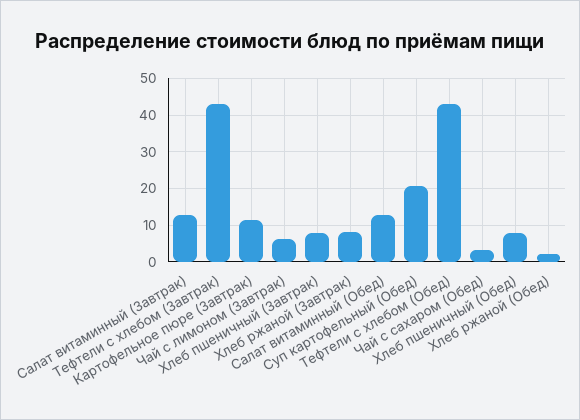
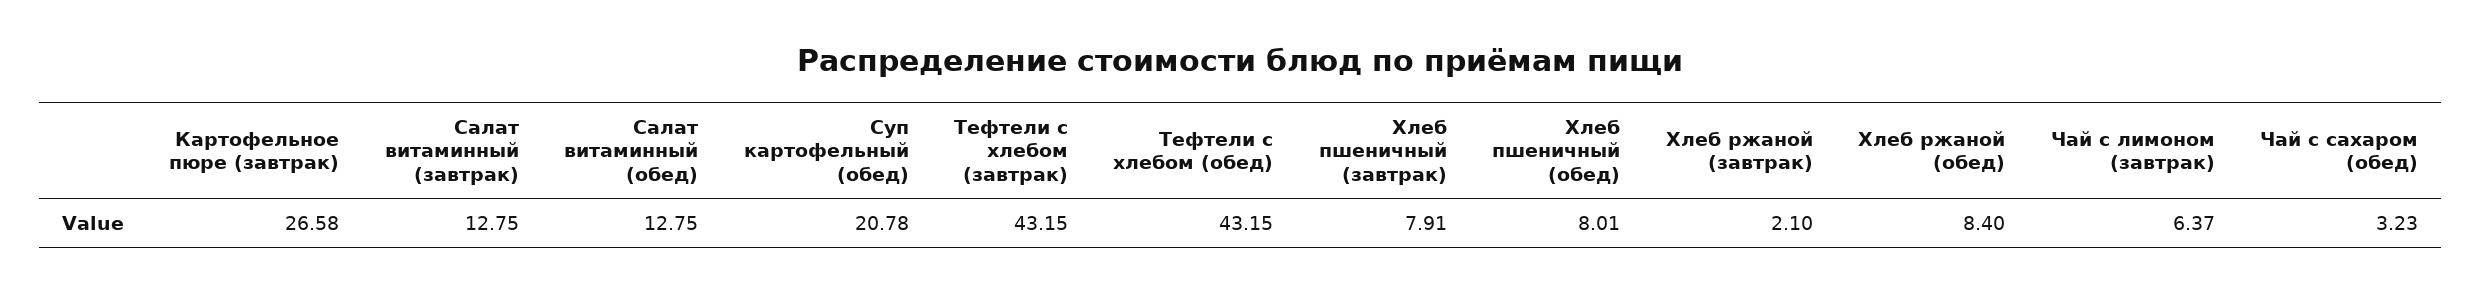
  {
    "Салат витаминный (Завтрак)": 12.75,
    "Тефтели c хлебом (Завтрак)": 43.15,
-   "Картофельное пюре (Завтрак)": 12,
+   "Картофельное пюре (Завтрак)": 26.58,
    "Чай с лимоном (Завтрак)": 6.37,
    "Хлеб пшеничный (Завтрак)": 7.91,
-   "Хлеб ржаной (Завтрак)": 8,
+   "Хлеб ржаной (Завтрак)": 2.1,
    "Салат витаминный (Обед)": 12.75,
    "Суп картофельный (Обед)": 20.78,
    "Тефтели c хлебом (Обед)": 43.15,
    "Чай с сахаром (Обед)": 3.23,
    "Хлеб пшеничный (Обед)": 8.01,
-   "Хлеб ржаной (Обед)": 2
+   "Хлеб ржаной (Обед)": 8.4
  }

